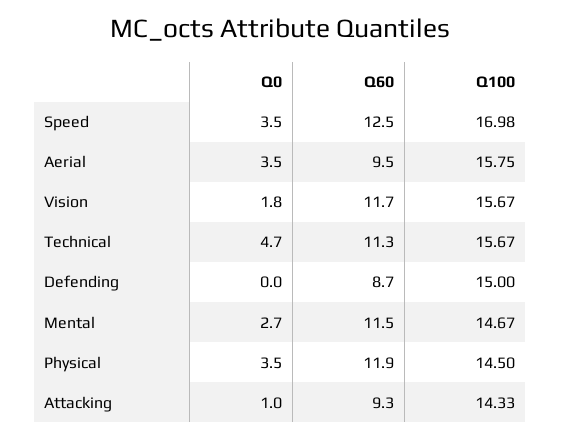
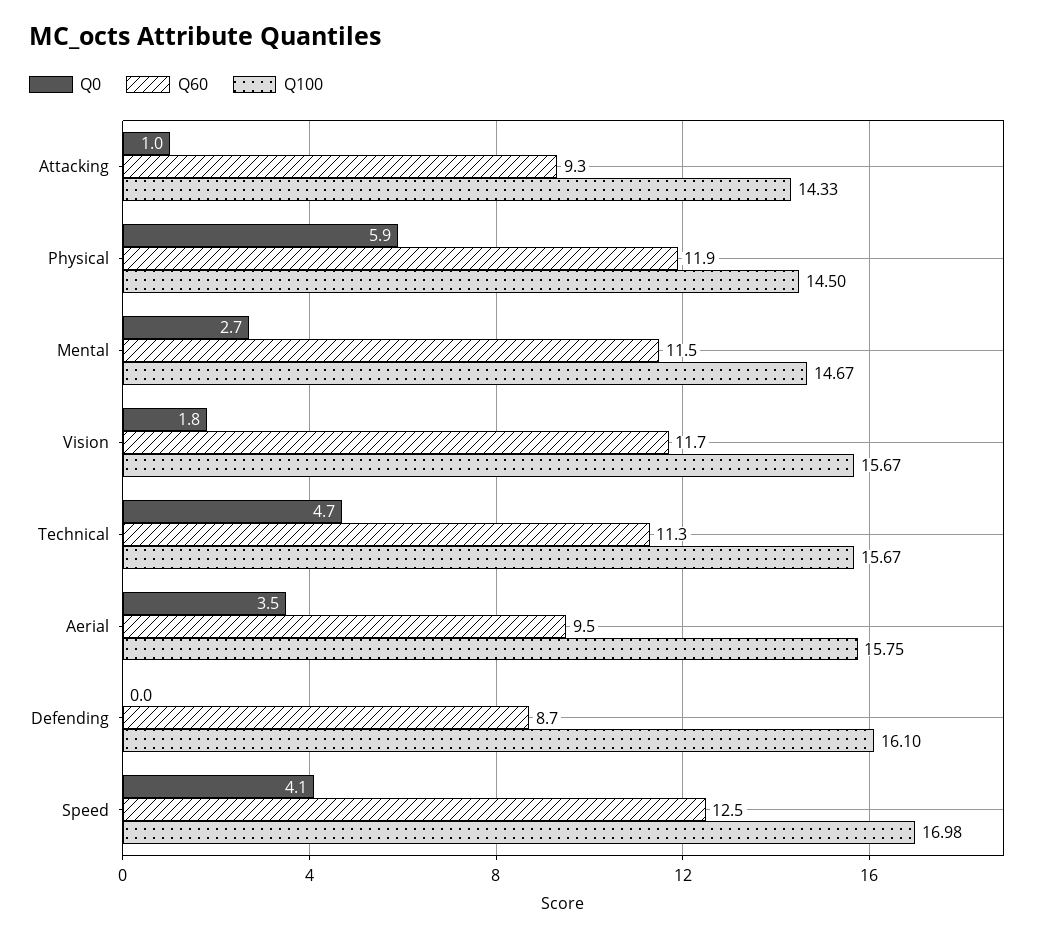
  {
    "Q0": {
-     "Speed": 3.5,
+     "Speed": 4.1,
      "Aerial": 3.5,
      "Vision": 1.8,
      "Technical": 4.7,
      "Defending": 0,
      "Mental": 2.7,
-     "Physical": 3.5,
+     "Physical": 5.9,
      "Attacking": 1
    },
    "Q60": {
      "Speed": 12.5,
      "Aerial": 9.5,
      "Vision": 11.7,
      "Technical": 11.3,
      "Defending": 8.7,
      "Mental": 11.5,
      "Physical": 11.9,
      "Attacking": 9.3
    },
    "Q100": {
      "Speed": 16.98,
      "Aerial": 15.75,
      "Vision": 15.67,
      "Technical": 15.67,
-     "Defending": 15,
+     "Defending": 16.1,
      "Mental": 14.67,
      "Physical": 14.5,
      "Attacking": 14.33
    }
  }

